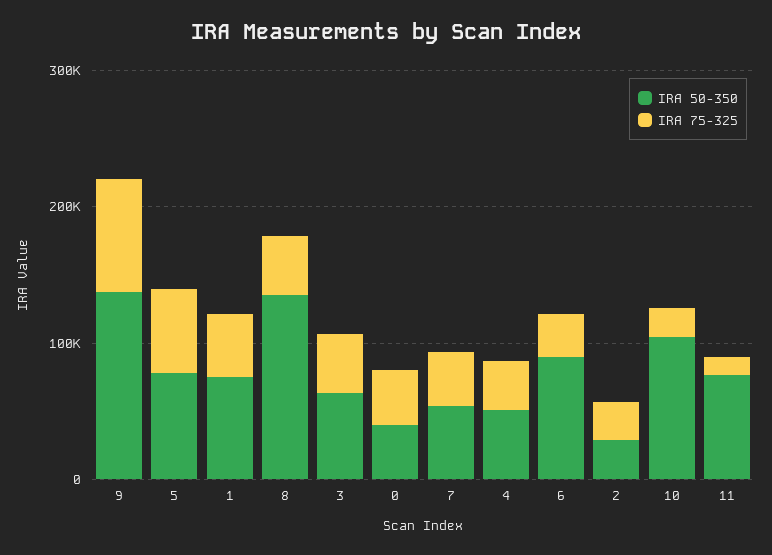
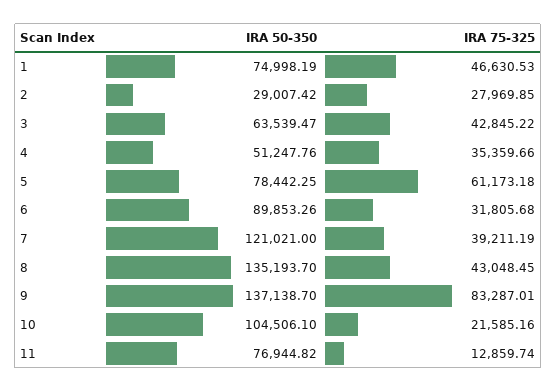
  {
    "IRA 50-350": {
      "9": 137138.7,
      "5": 78442.25,
      "1": 74998.19,
      "8": 135193.7,
      "3": 63539.47,
-     "0": 40000,
-     "7": 60000,
+     "7": 121021,
      "4": 51247.76,
      "6": 89853.26,
      "2": 29007.42,
      "10": 104506.1,
      "11": 76944.82
    },
    "IRA 75-325": {
      "9": 83287.01,
      "5": 61173.18,
      "1": 46630.53,
      "8": 43048.45,
      "3": 42845.22,
-     "0": 40000,
      "7": 39211.19,
      "4": 35359.66,
      "6": 31805.68,
      "2": 27969.85,
      "10": 21585.16,
      "11": 12859.74
    }
  }

